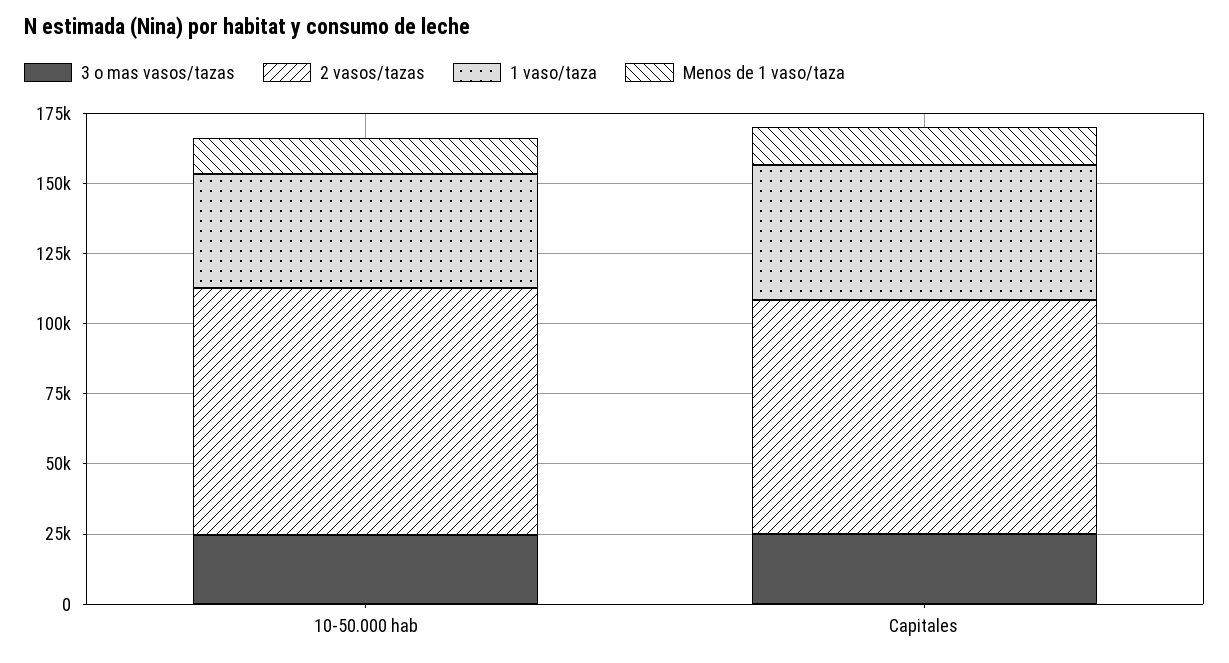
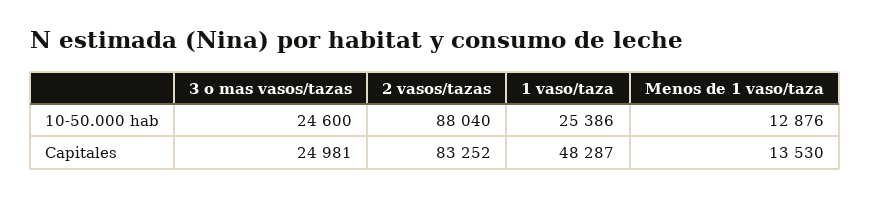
  {
    "3 o mas vasos/tazas": {
      "10-50.000 hab": 24600,
      "Capitales": 24981
    },
    "2 vasos/tazas": {
      "10-50.000 hab": 88040,
      "Capitales": 83252
    },
    "1 vaso/taza": {
-     "10-50.000 hab": 40000,
+     "10-50.000 hab": 25386,
      "Capitales": 48287
    },
    "Menos de 1 vaso/taza": {
      "10-50.000 hab": 12876,
      "Capitales": 13530
    }
  }

